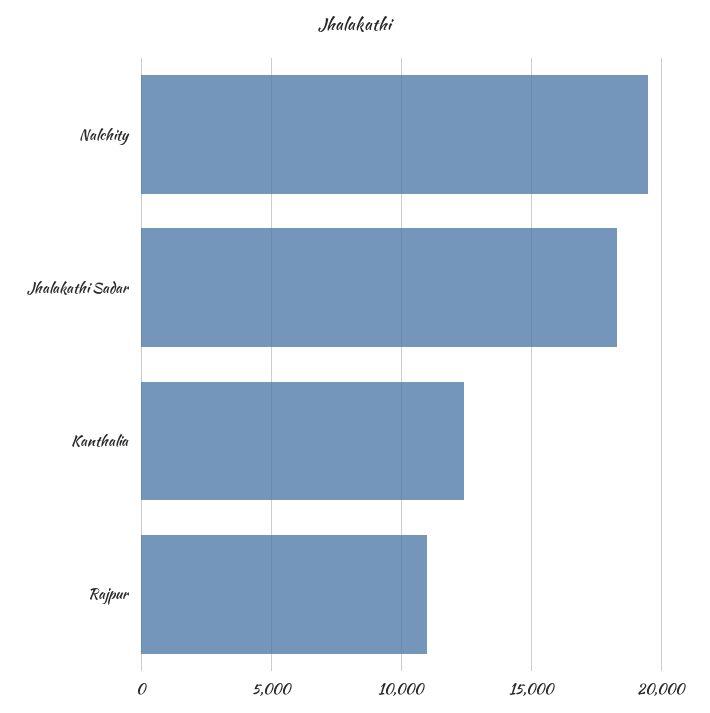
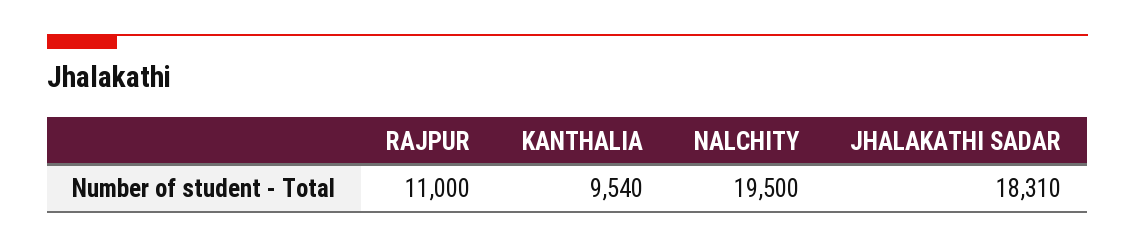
  {
    "Nalchity": 19500,
    "Jhalakathi Sadar": 18310,
-   "Kanthalia": 12500,
+   "Kanthalia": 9540,
    "Rajpur": 11000
  }

